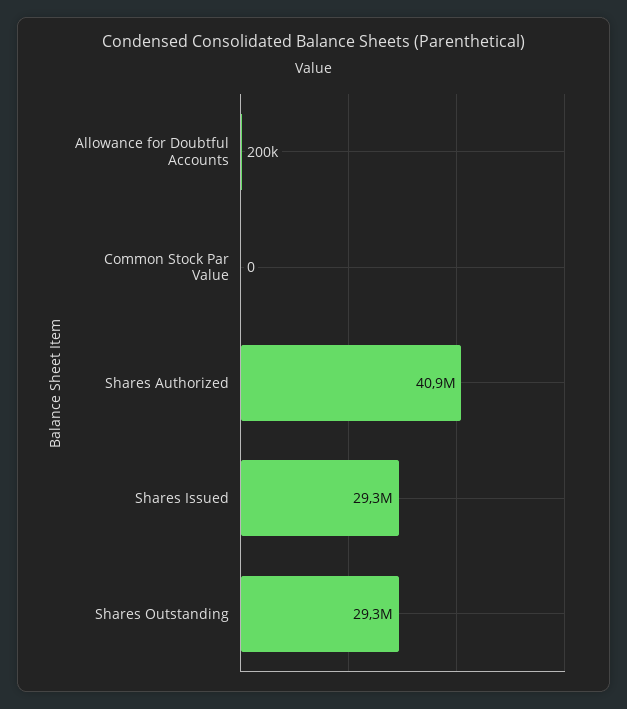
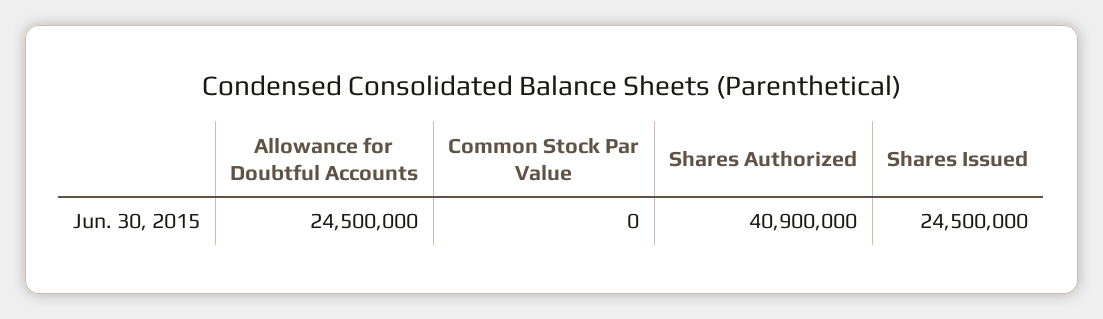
  {
-   "Allowance for Doubtful Accounts": 200000,
+   "Allowance for Doubtful Accounts": 24500000,
    "Common Stock Par Value": 0,
    "Shares Authorized": 40900000,
-   "Shares Issued": 29300000,
+   "Shares Issued": 24500000
-   "Shares Outstanding": 29300000
  }

